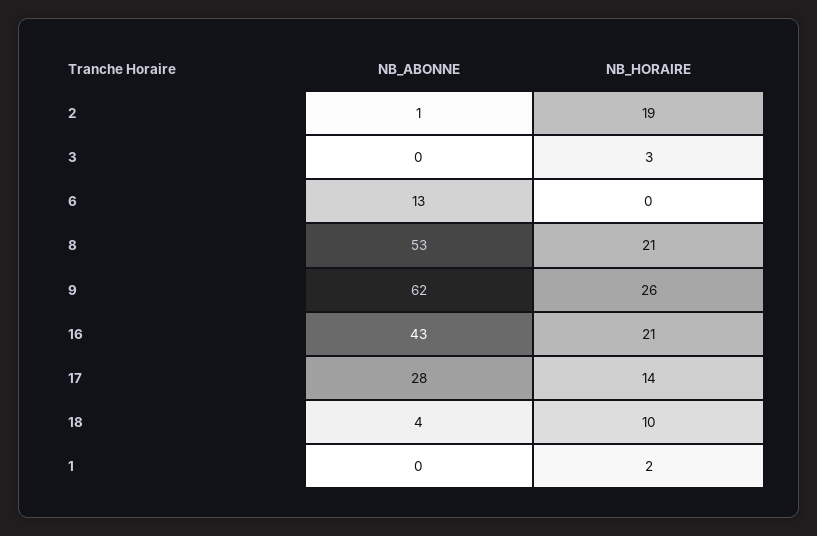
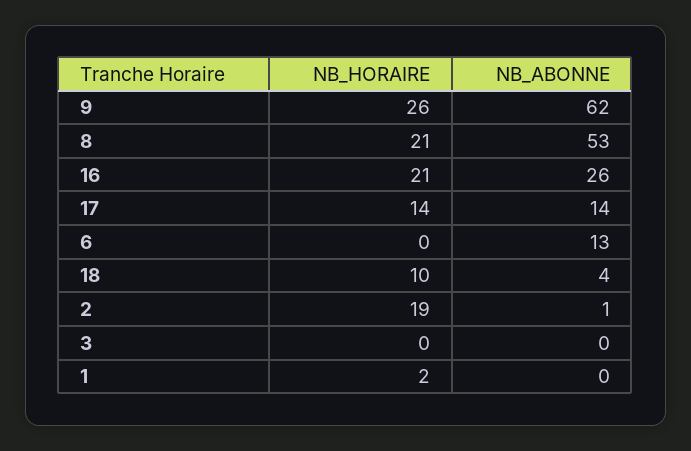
  {
    "NB_ABONNE": {
      "2": 1,
      "3": 0,
      "6": 13,
      "8": 53,
      "9": 62,
-     "16": 43,
+     "16": 26,
-     "17": 28,
+     "17": 14,
      "18": 4,
      "1": 0
    },
    "NB_HORAIRE": {
      "2": 19,
-     "3": 3,
+     "3": 0,
      "6": 0,
      "8": 21,
      "9": 26,
      "16": 21,
      "17": 14,
      "18": 10,
      "1": 2
    }
  }

